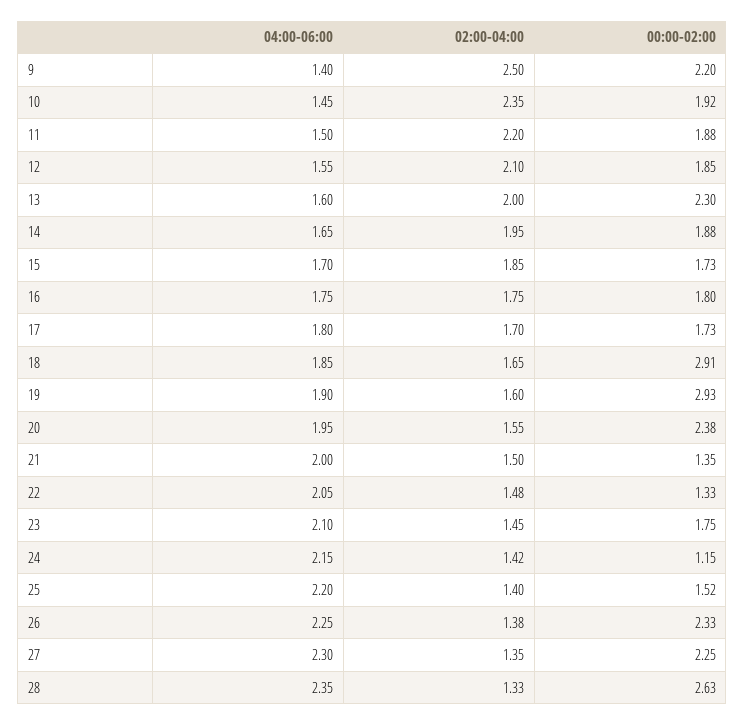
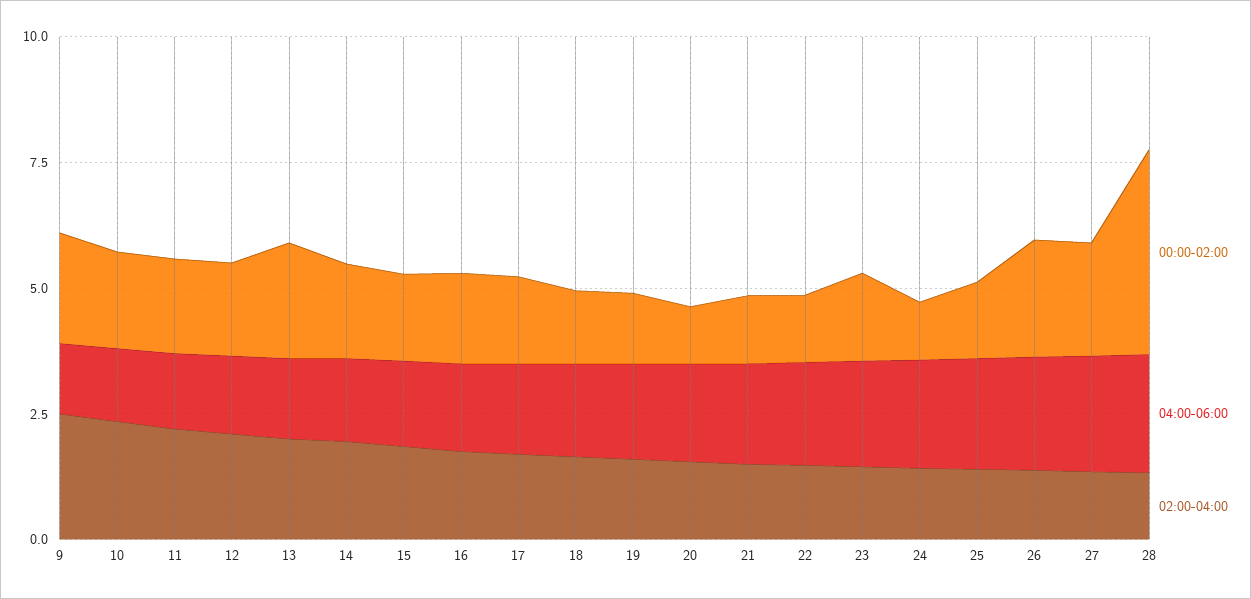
  {
    "04:00-06:00": {
      "9": 1.4,
      "10": 1.45,
      "11": 1.5,
      "12": 1.55,
      "13": 1.6,
      "14": 1.65,
      "15": 1.7,
      "16": 1.75,
      "17": 1.8,
      "18": 1.85,
      "19": 1.9,
      "20": 1.95,
      "21": 2,
      "22": 2.05,
      "23": 2.1,
      "24": 2.15,
      "25": 2.2,
      "26": 2.25,
      "27": 2.3,
      "28": 2.35
    },
    "02:00-04:00": {
      "9": 2.5,
      "10": 2.35,
      "11": 2.2,
      "12": 2.1,
      "13": 2,
      "14": 1.95,
      "15": 1.85,
      "16": 1.75,
      "17": 1.7,
      "18": 1.65,
      "19": 1.6,
      "20": 1.55,
      "21": 1.5,
      "22": 1.48,
      "23": 1.45,
      "24": 1.42,
      "25": 1.4,
      "26": 1.38,
      "27": 1.35,
      "28": 1.33
    },
    "00:00-02:00": {
      "9": 2.2,
      "10": 1.92,
      "11": 1.88,
      "12": 1.85,
      "13": 2.3,
      "14": 1.88,
      "15": 1.73,
      "16": 1.8,
      "17": 1.73,
-     "18": 2.91,
+     "18": 1.5,
-     "19": 2.93,
+     "19": 1.5,
-     "20": 2.38,
+     "20": 1,
      "21": 1.35,
      "22": 1.33,
      "23": 1.75,
      "24": 1.15,
      "25": 1.52,
      "26": 2.33,
      "27": 2.25,
-     "28": 2.63
+     "28": 4
    }
  }

